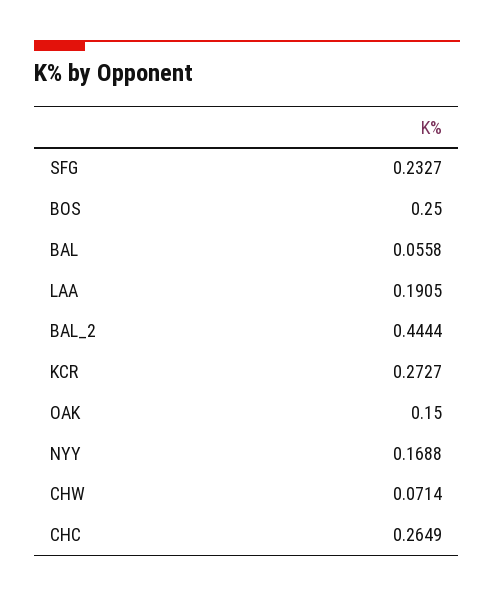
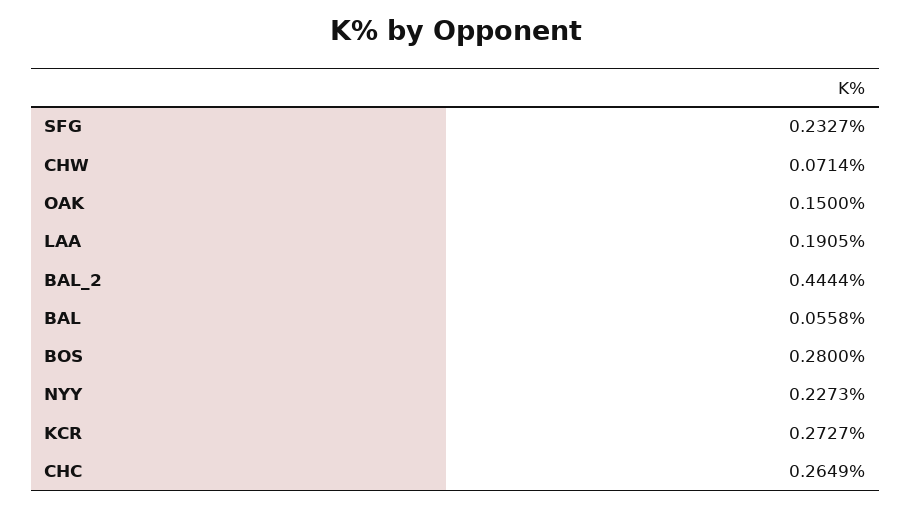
  {
    "SFG": 0.2327,
-   "BOS": 0.25,
+   "BOS": 0.28,
    "BAL": 0.0558,
    "LAA": 0.1905,
    "BAL_2": 0.4444,
    "KCR": 0.2727,
    "OAK": 0.15,
-   "NYY": 0.1688,
+   "NYY": 0.2273,
    "CHW": 0.0714,
    "CHC": 0.2649
  }

